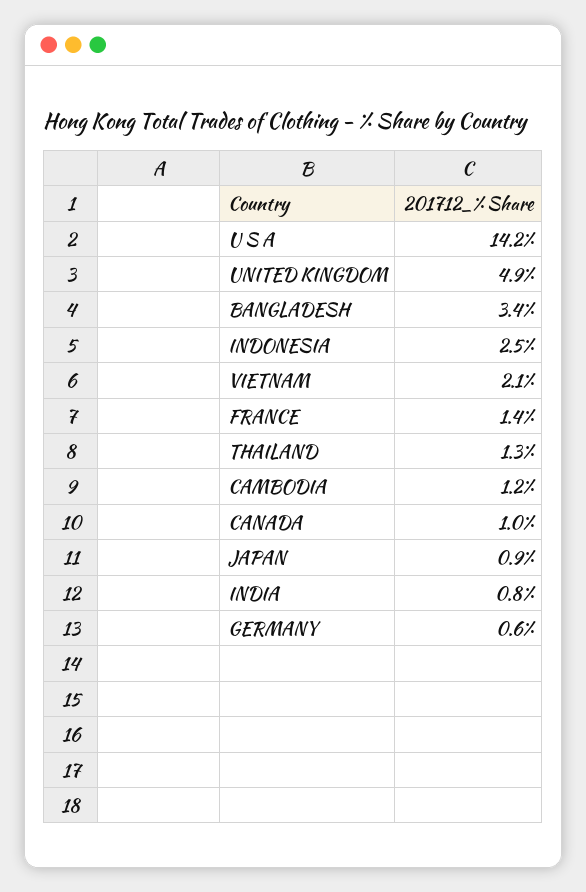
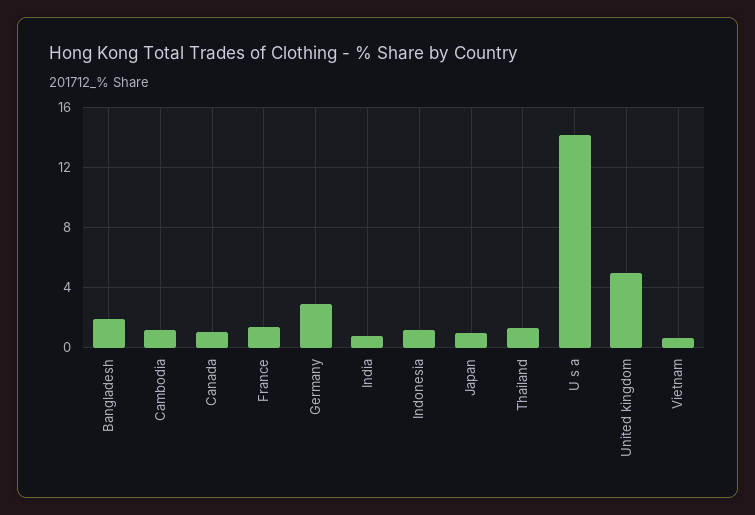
  {
    "U S A": 14.2,
    "UNITED KINGDOM": 4.9,
-   "BANGLADESH": 3.4,
+   "BANGLADESH": 2,
-   "INDONESIA": 2.5,
+   "INDONESIA": 1,
-   "VIETNAM": 2.1,
+   "VIETNAM": 0.5,
    "FRANCE": 1.4,
    "THAILAND": 1.3,
    "CAMBODIA": 1.2,
    "CANADA": 1,
    "JAPAN": 0.9,
    "INDIA": 0.8,
-   "GERMANY": 0.6
+   "GERMANY": 3
  }

